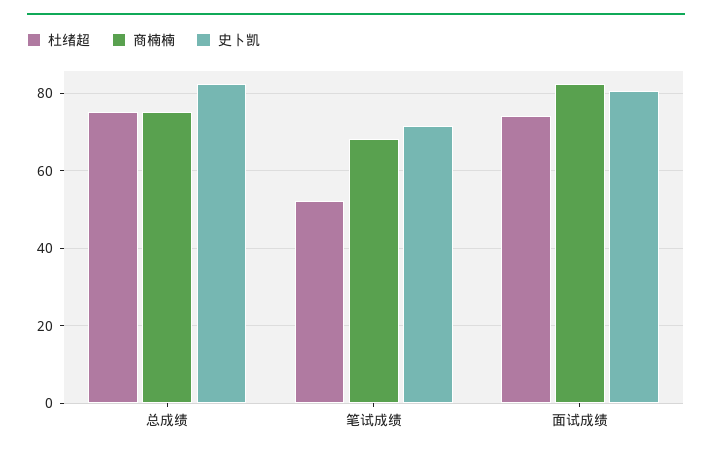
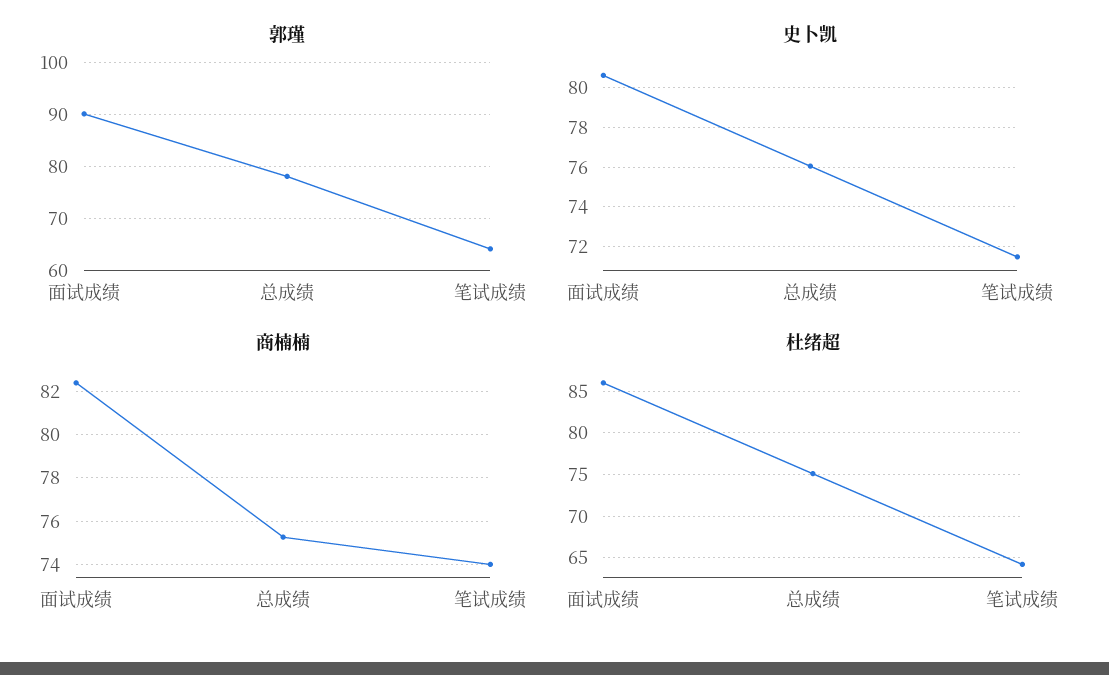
  {
    "杜绪超": {
      "总成绩": 75,
-     "笔试成绩": 52,
+     "笔试成绩": 64,
-     "面试成绩": 74
+     "面试成绩": 86
    },
    "商楠楠": {
      "总成绩": 75.5,
-     "笔试成绩": 68,
+     "笔试成绩": 74,
      "面试成绩": 82.5
    },
    "史卜凯": {
-     "总成绩": 82,
+     "总成绩": 76,
      "笔试成绩": 71.5,
      "面试成绩": 80.5
-   }
+   },
+   "郭瑾": {
+     "面试成绩": 90,
+     "总成绩": 78,
+     "笔试成绩": 64
+   }
  }

